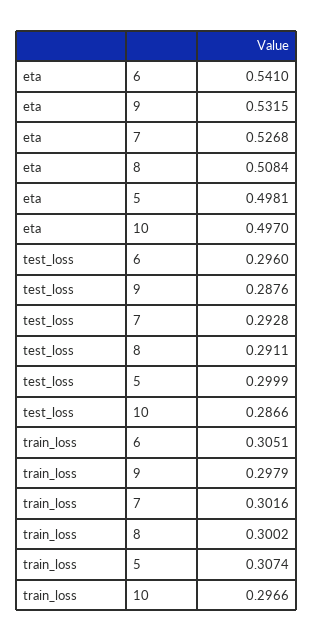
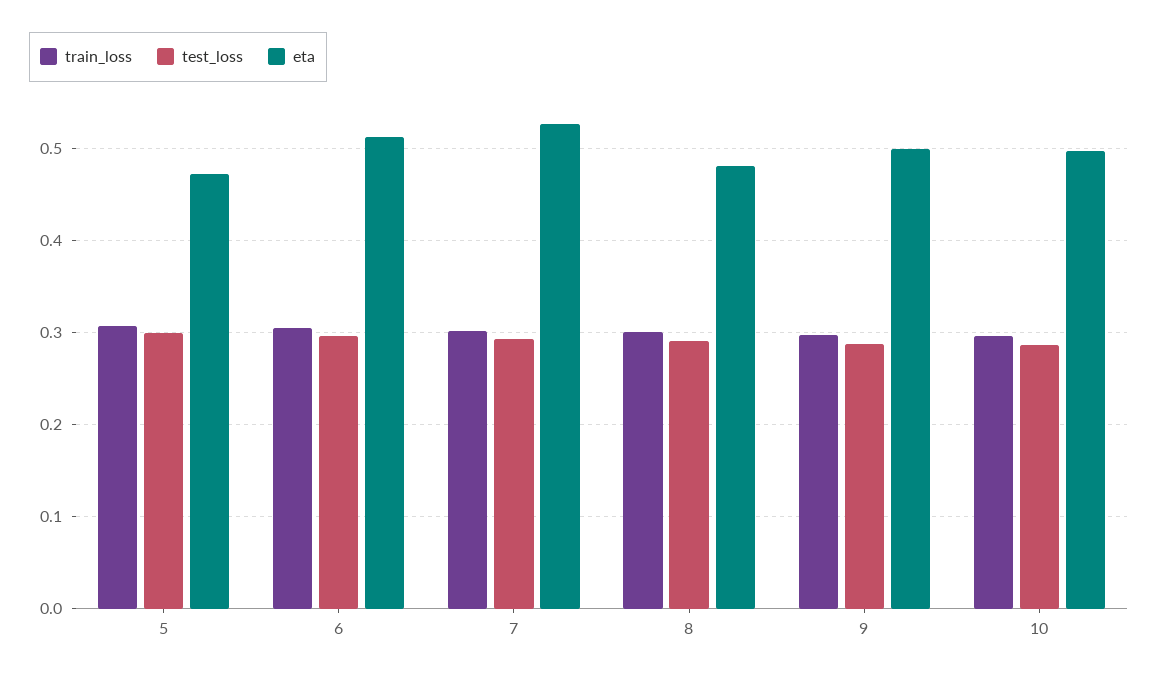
  {
    "eta": {
-     "6": 0.541,
+     "6": 0.51,
-     "9": 0.5315,
+     "9": 0.5,
      "7": 0.5268,
-     "8": 0.5084,
+     "8": 0.48,
-     "5": 0.4981,
+     "5": 0.47,
      "10": 0.497
    },
    "test_loss": {
      "6": 0.296,
      "9": 0.2876,
      "7": 0.2928,
      "8": 0.2911,
      "5": 0.2999,
      "10": 0.2866
    },
    "train_loss": {
      "6": 0.3051,
      "9": 0.2979,
      "7": 0.3016,
      "8": 0.3002,
      "5": 0.3074,
      "10": 0.2966
    }
  }

